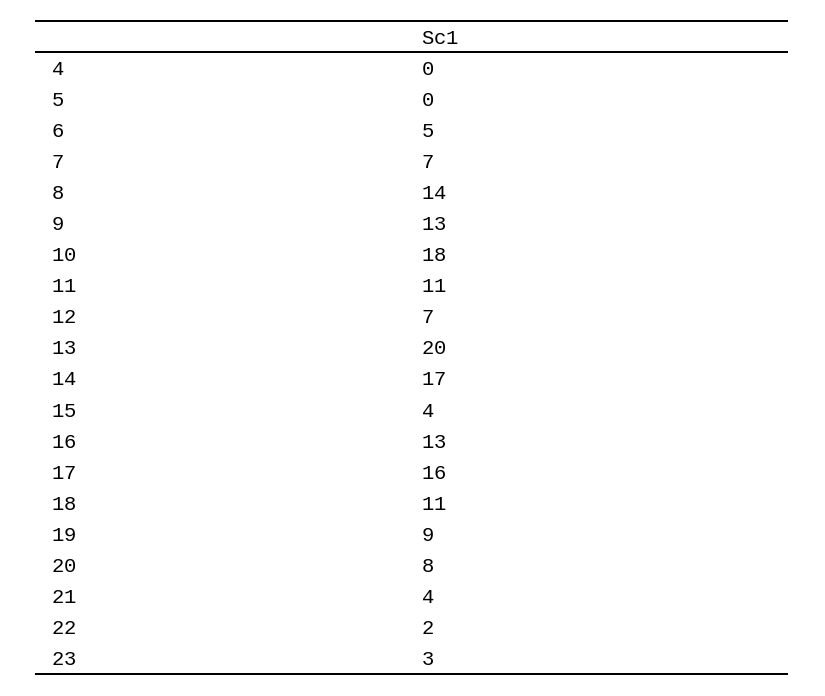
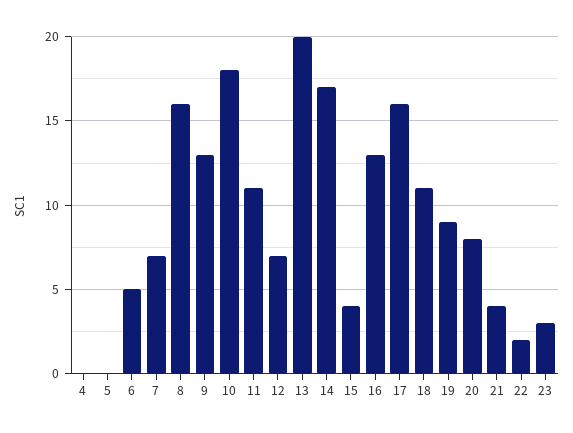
  {
    "4": 0,
    "5": 0,
    "6": 5,
    "7": 7,
-   "8": 14,
+   "8": 16,
    "9": 13,
    "10": 18,
    "11": 11,
    "12": 7,
    "13": 20,
    "14": 17,
    "15": 4,
    "16": 13,
    "17": 16,
    "18": 11,
    "19": 9,
    "20": 8,
    "21": 4,
    "22": 2,
    "23": 3
  }

